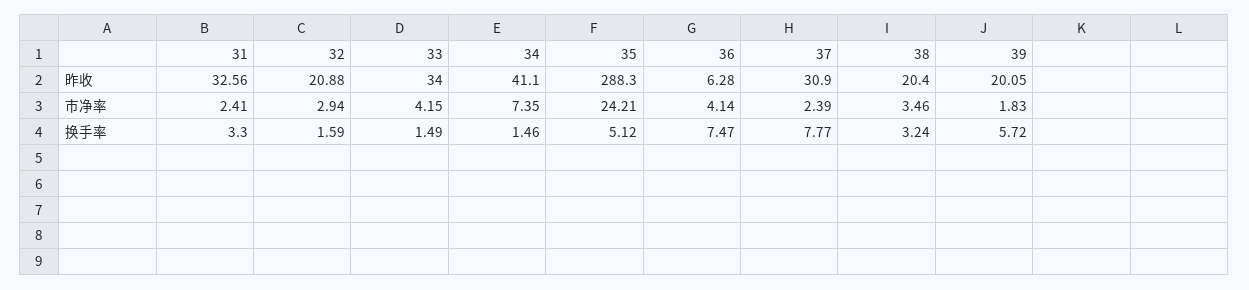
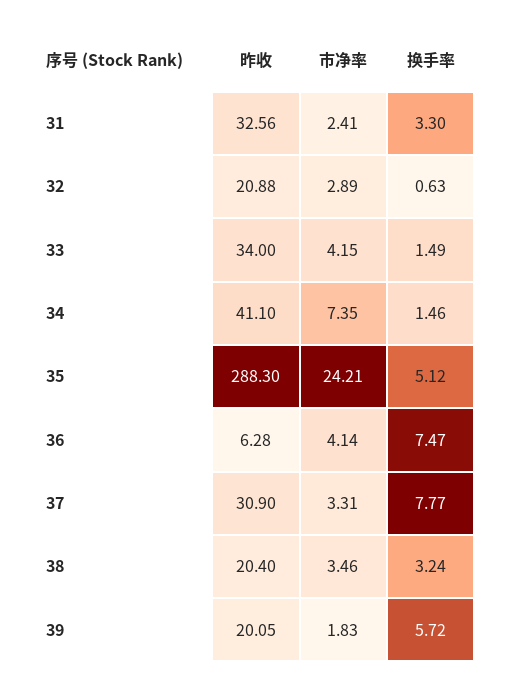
  {
    "31": {
      "昨收": 32.56,
      "市净率": 2.41,
      "换手率": 3.3
    },
    "32": {
      "昨收": 20.88,
-     "市净率": 2.94,
+     "市净率": 2.89,
-     "换手率": 1.59
+     "换手率": 0.63
    },
    "33": {
      "昨收": 34,
      "市净率": 4.15,
      "换手率": 1.49
    },
    "34": {
      "昨收": 41.1,
      "市净率": 7.35,
      "换手率": 1.46
    },
    "35": {
      "昨收": 288.3,
      "市净率": 24.21,
      "换手率": 5.12
    },
    "36": {
      "昨收": 6.28,
      "市净率": 4.14,
      "换手率": 7.47
    },
    "37": {
      "昨收": 30.9,
-     "市净率": 2.39,
+     "市净率": 3.31,
      "换手率": 7.77
    },
    "38": {
      "昨收": 20.4,
      "市净率": 3.46,
      "换手率": 3.24
    },
    "39": {
      "昨收": 20.05,
      "市净率": 1.83,
      "换手率": 5.72
    }
  }

